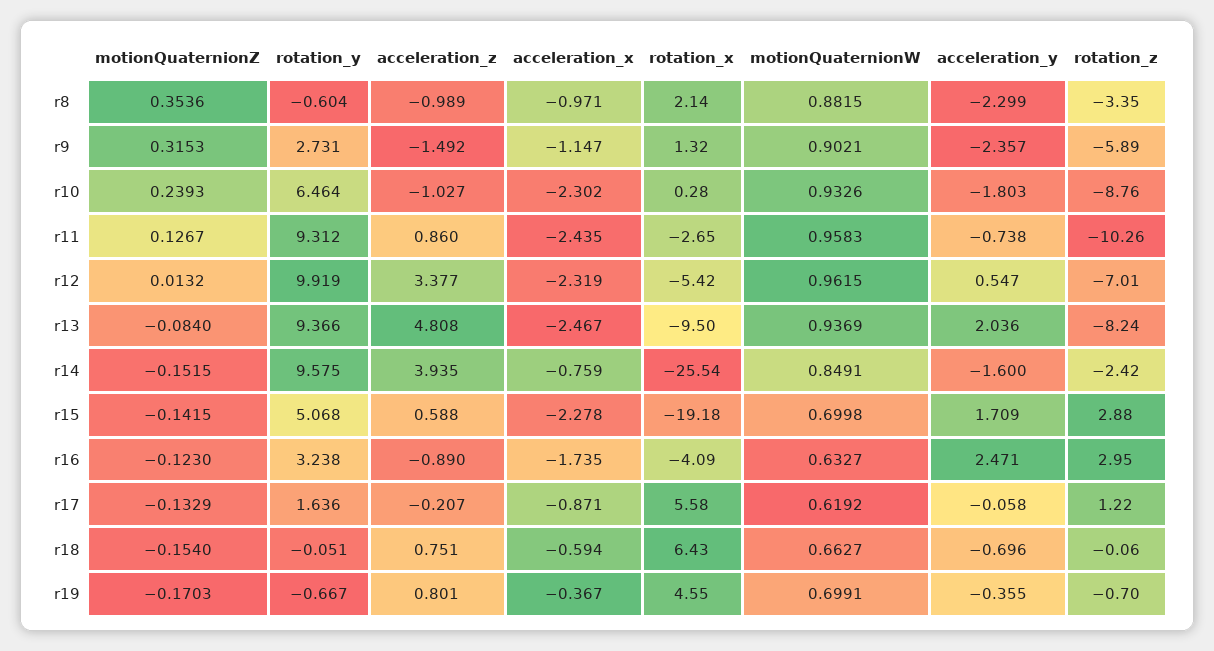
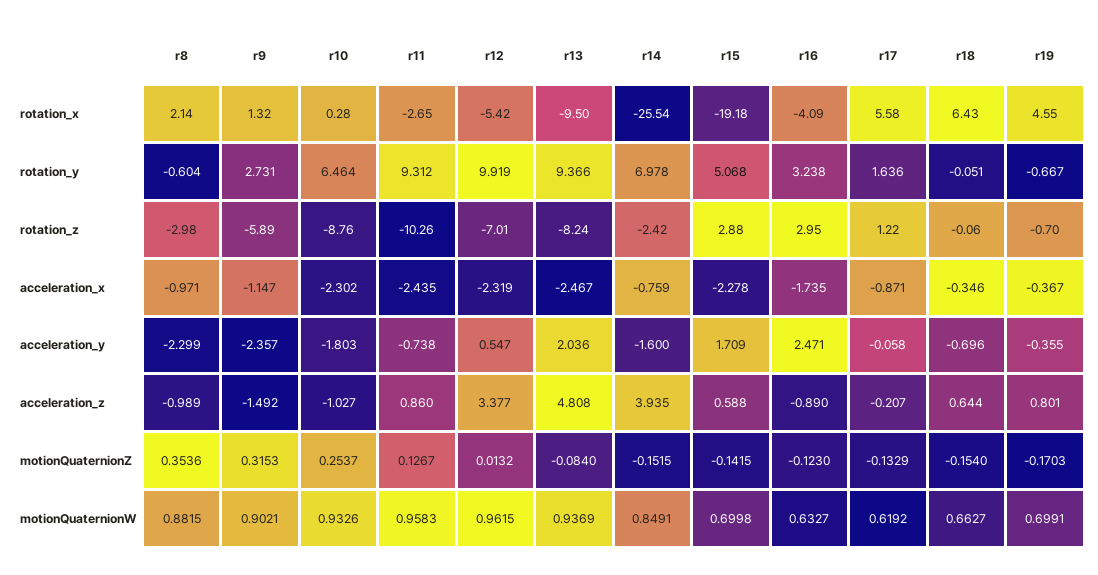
  {
    "motionQuaternionZ": {
      "r8": 0.3536,
      "r9": 0.3153,
-     "r10": 0.2393,
+     "r10": 0.2537,
      "r11": 0.1267,
      "r12": 0.0132,
      "r13": -0.084,
      "r14": -0.1515,
      "r15": -0.1415,
      "r16": -0.123,
      "r17": -0.1329,
      "r18": -0.154,
      "r19": -0.1703
    },
    "rotation_y": {
      "r8": -0.604,
      "r9": 2.731,
      "r10": 6.464,
      "r11": 9.312,
      "r12": 9.919,
      "r13": 9.366,
-     "r14": 9.575,
+     "r14": 6.978,
      "r15": 5.068,
      "r16": 3.238,
      "r17": 1.636,
      "r18": -0.051,
      "r19": -0.667
    },
    "acceleration_z": {
      "r8": -0.989,
      "r9": -1.492,
      "r10": -1.027,
      "r11": 0.86,
      "r12": 3.377,
      "r13": 4.808,
      "r14": 3.935,
      "r15": 0.588,
      "r16": -0.89,
      "r17": -0.207,
-     "r18": 0.751,
+     "r18": 0.644,
      "r19": 0.801
    },
    "acceleration_x": {
      "r8": -0.971,
      "r9": -1.147,
      "r10": -2.302,
      "r11": -2.435,
      "r12": -2.319,
      "r13": -2.467,
      "r14": -0.759,
      "r15": -2.278,
      "r16": -1.735,
      "r17": -0.871,
-     "r18": -0.594,
+     "r18": -0.346,
      "r19": -0.367
    },
    "rotation_x": {
      "r8": 2.14,
      "r9": 1.32,
      "r10": 0.28,
      "r11": -2.65,
      "r12": -5.42,
      "r13": -9.5,
      "r14": -25.54,
      "r15": -19.18,
      "r16": -4.09,
      "r17": 5.58,
      "r18": 6.43,
      "r19": 4.55
    },
    "motionQuaternionW": {
      "r8": 0.8815,
      "r9": 0.9021,
      "r10": 0.9326,
      "r11": 0.9583,
      "r12": 0.9615,
      "r13": 0.9369,
      "r14": 0.8491,
      "r15": 0.6998,
      "r16": 0.6327,
      "r17": 0.6192,
      "r18": 0.6627,
      "r19": 0.6991
    },
    "acceleration_y": {
      "r8": -2.299,
      "r9": -2.357,
      "r10": -1.803,
      "r11": -0.738,
      "r12": 0.547,
      "r13": 2.036,
      "r14": -1.6,
      "r15": 1.709,
      "r16": 2.471,
      "r17": -0.058,
      "r18": -0.696,
      "r19": -0.355
    },
    "rotation_z": {
-     "r8": -3.35,
+     "r8": -2.98,
      "r9": -5.89,
      "r10": -8.76,
      "r11": -10.26,
      "r12": -7.01,
      "r13": -8.24,
      "r14": -2.42,
      "r15": 2.88,
      "r16": 2.95,
      "r17": 1.22,
      "r18": -0.06,
      "r19": -0.7
    }
  }

